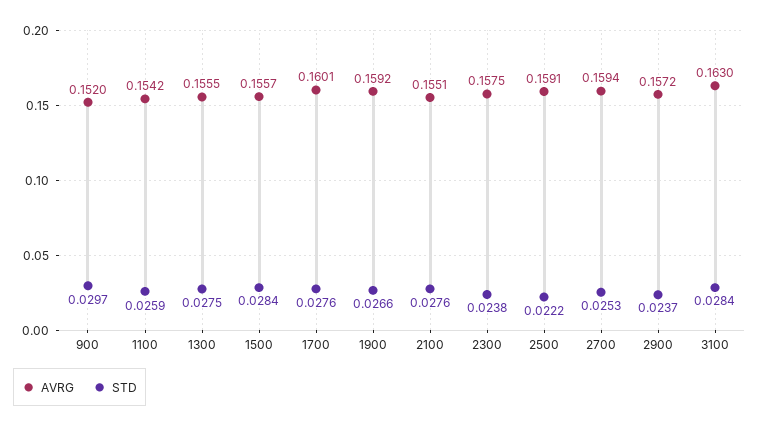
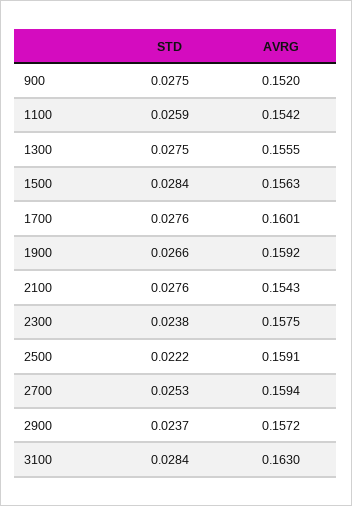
  {
    "AVRG": {
      "900": 0.152,
      "1100": 0.1542,
      "1300": 0.1555,
-     "1500": 0.1557,
+     "1500": 0.1563,
      "1700": 0.1601,
      "1900": 0.1592,
-     "2100": 0.1551,
+     "2100": 0.1543,
      "2300": 0.1575,
      "2500": 0.1591,
      "2700": 0.1594,
      "2900": 0.1572,
      "3100": 0.163
    },
    "STD": {
-     "900": 0.0297,
+     "900": 0.0275,
      "1100": 0.0259,
      "1300": 0.0275,
      "1500": 0.0284,
      "1700": 0.0276,
      "1900": 0.0266,
      "2100": 0.0276,
      "2300": 0.0238,
      "2500": 0.0222,
      "2700": 0.0253,
      "2900": 0.0237,
      "3100": 0.0284
    }
  }

